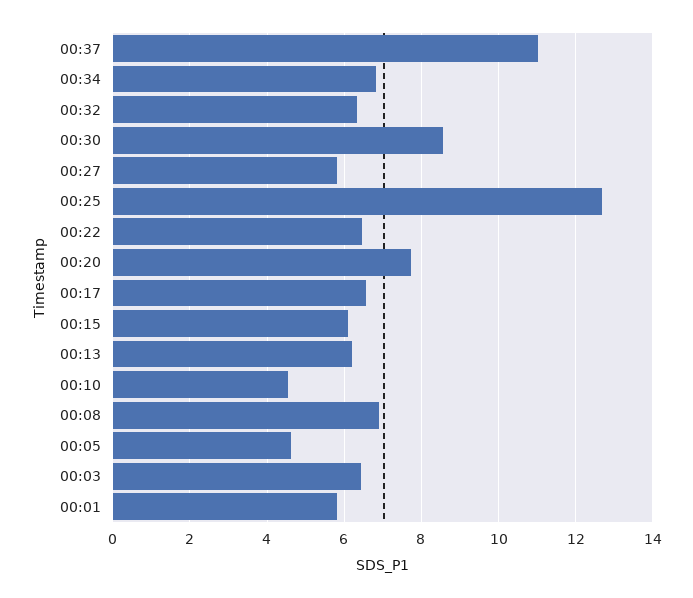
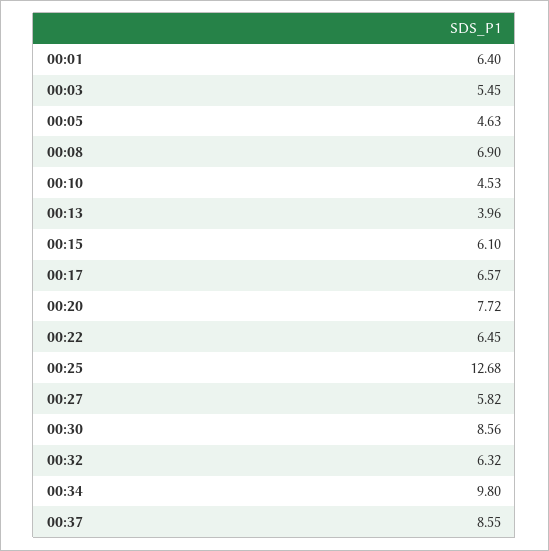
  {
-   "00:37": 11,
+   "00:37": 8.55,
-   "00:34": 6.8,
+   "00:34": 9.8,
    "00:32": 6.32,
    "00:30": 8.56,
    "00:27": 5.82,
    "00:25": 12.68,
    "00:22": 6.45,
    "00:20": 7.72,
    "00:17": 6.57,
    "00:15": 6.1,
-   "00:13": 6.2,
+   "00:13": 3.96,
    "00:10": 4.53,
    "00:08": 6.9,
    "00:05": 4.63,
-   "00:03": 6.4,
+   "00:03": 5.45,
-   "00:01": 5.8
+   "00:01": 6.4
  }

